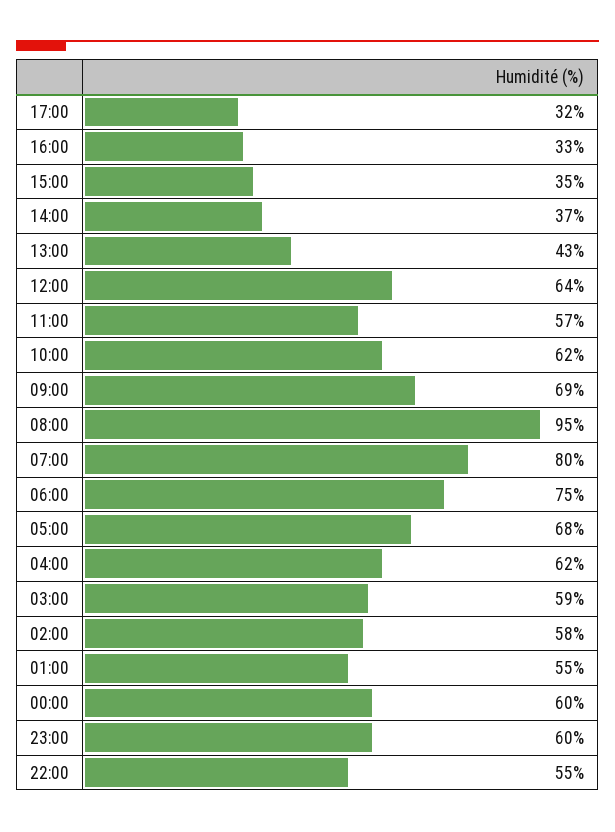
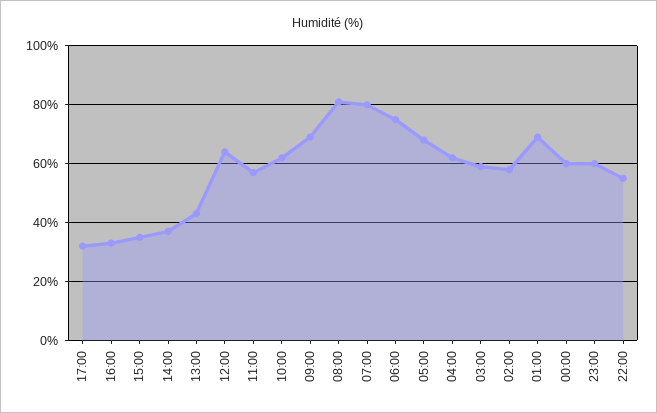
  {
    "17:00": 32,
    "16:00": 33,
    "15:00": 35,
    "14:00": 37,
    "13:00": 43,
    "12:00": 64,
    "11:00": 57,
    "10:00": 62,
    "09:00": 69,
-   "08:00": 95,
+   "08:00": 80,
    "07:00": 80,
    "06:00": 75,
    "05:00": 68,
    "04:00": 62,
    "03:00": 59,
    "02:00": 58,
-   "01:00": 55,
+   "01:00": 70,
    "00:00": 60,
    "23:00": 60,
    "22:00": 55
  }

